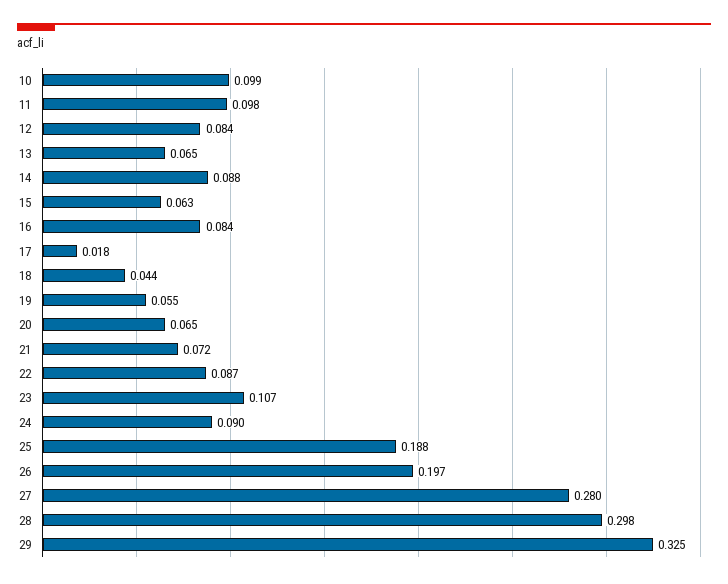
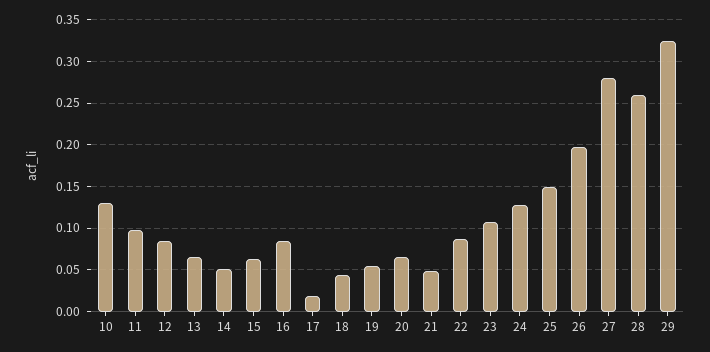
  {
-   "10": 0.099,
+   "10": 0.13,
    "11": 0.098,
    "12": 0.084,
    "13": 0.065,
-   "14": 0.088,
+   "14": 0.05,
    "15": 0.063,
    "16": 0.084,
    "17": 0.018,
    "18": 0.044,
    "19": 0.055,
    "20": 0.065,
-   "21": 0.072,
+   "21": 0.05,
    "22": 0.087,
    "23": 0.107,
-   "24": 0.09,
+   "24": 0.13,
-   "25": 0.188,
+   "25": 0.15,
    "26": 0.197,
    "27": 0.28,
-   "28": 0.298,
+   "28": 0.26,
    "29": 0.325
  }

